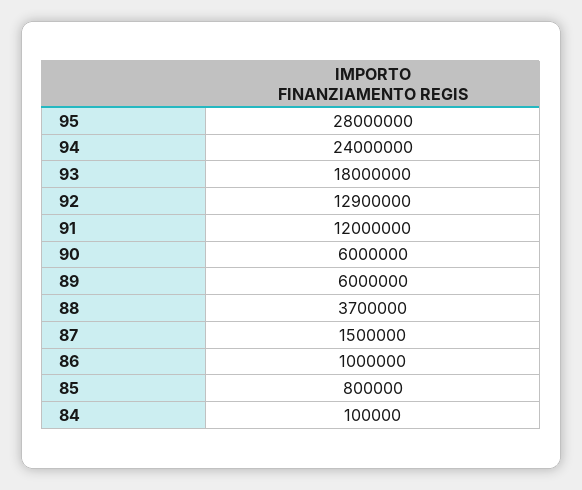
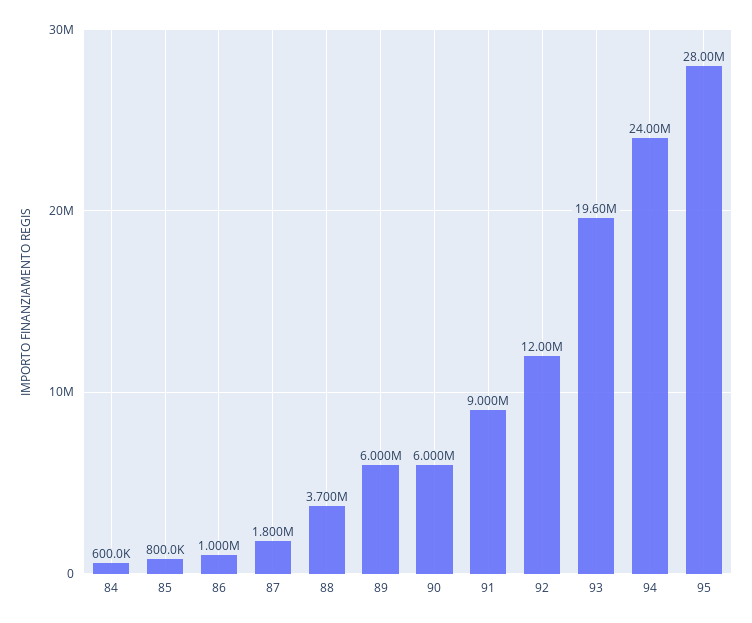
  {
    "95": 28000000,
    "94": 24000000,
-   "93": 18000000,
+   "93": 19600000,
-   "92": 12900000,
+   "92": 12000000,
-   "91": 12000000,
+   "91": 9000000,
    "90": 6000000,
    "89": 6000000,
    "88": 3700000,
-   "87": 1500000,
+   "87": 1800000,
    "86": 1000000,
    "85": 800000,
-   "84": 100000
+   "84": 600000
  }

